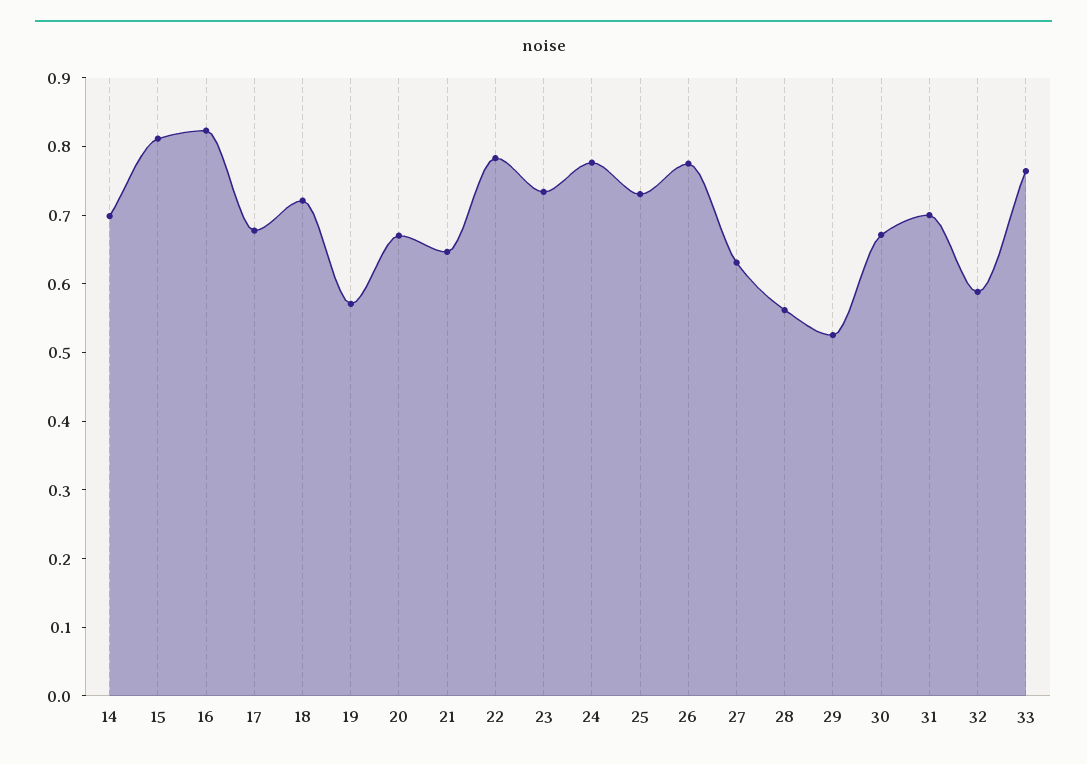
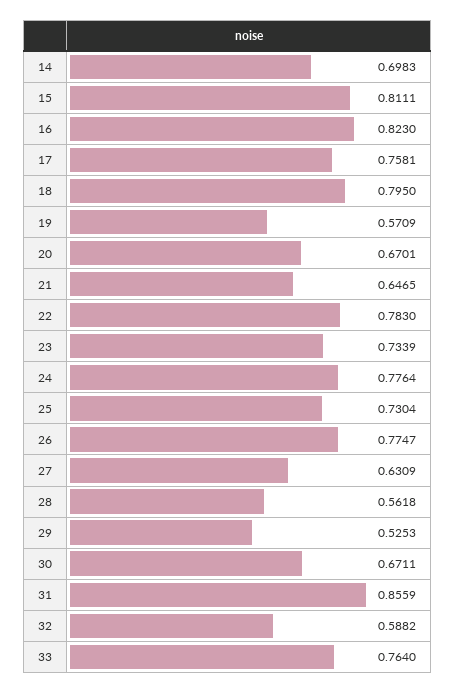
  {
    "14": 0.6983,
    "15": 0.8111,
    "16": 0.823,
-   "17": 0.68,
+   "17": 0.7581,
-   "18": 0.72,
+   "18": 0.795,
    "19": 0.5709,
    "20": 0.6701,
    "21": 0.6465,
    "22": 0.783,
    "23": 0.7339,
    "24": 0.7764,
    "25": 0.7304,
    "26": 0.7747,
    "27": 0.6309,
    "28": 0.5618,
    "29": 0.5253,
    "30": 0.6711,
-   "31": 0.7,
+   "31": 0.8559,
    "32": 0.5882,
    "33": 0.764
  }

